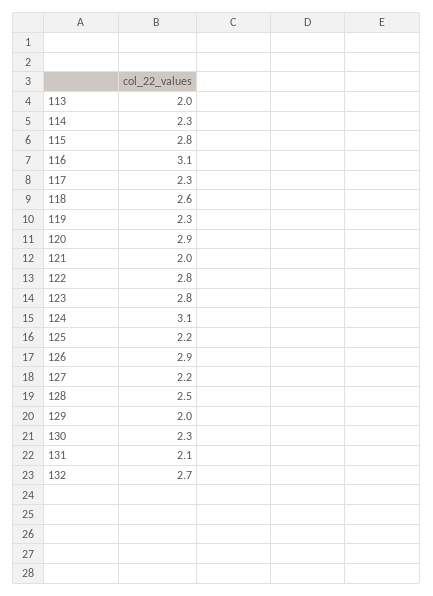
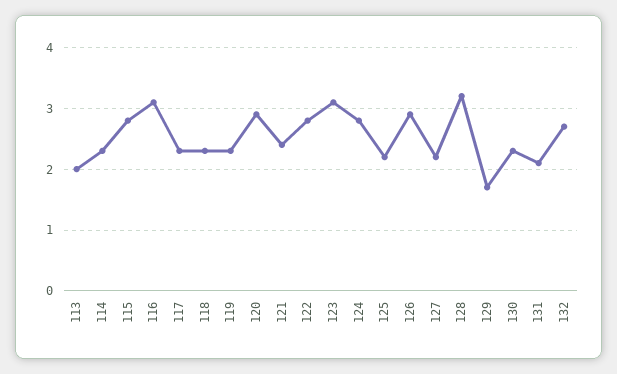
  {
    "113": 2,
    "114": 2.3,
    "115": 2.8,
    "116": 3.1,
    "117": 2.3,
-   "118": 2.6,
+   "118": 2.3,
    "119": 2.3,
    "120": 2.9,
-   "121": 2,
+   "121": 2.4,
    "122": 2.8,
-   "123": 2.8,
+   "123": 3.1,
-   "124": 3.1,
+   "124": 2.8,
    "125": 2.2,
    "126": 2.9,
    "127": 2.2,
-   "128": 2.5,
+   "128": 3.2,
-   "129": 2,
+   "129": 1.7,
    "130": 2.3,
    "131": 2.1,
    "132": 2.7
  }

